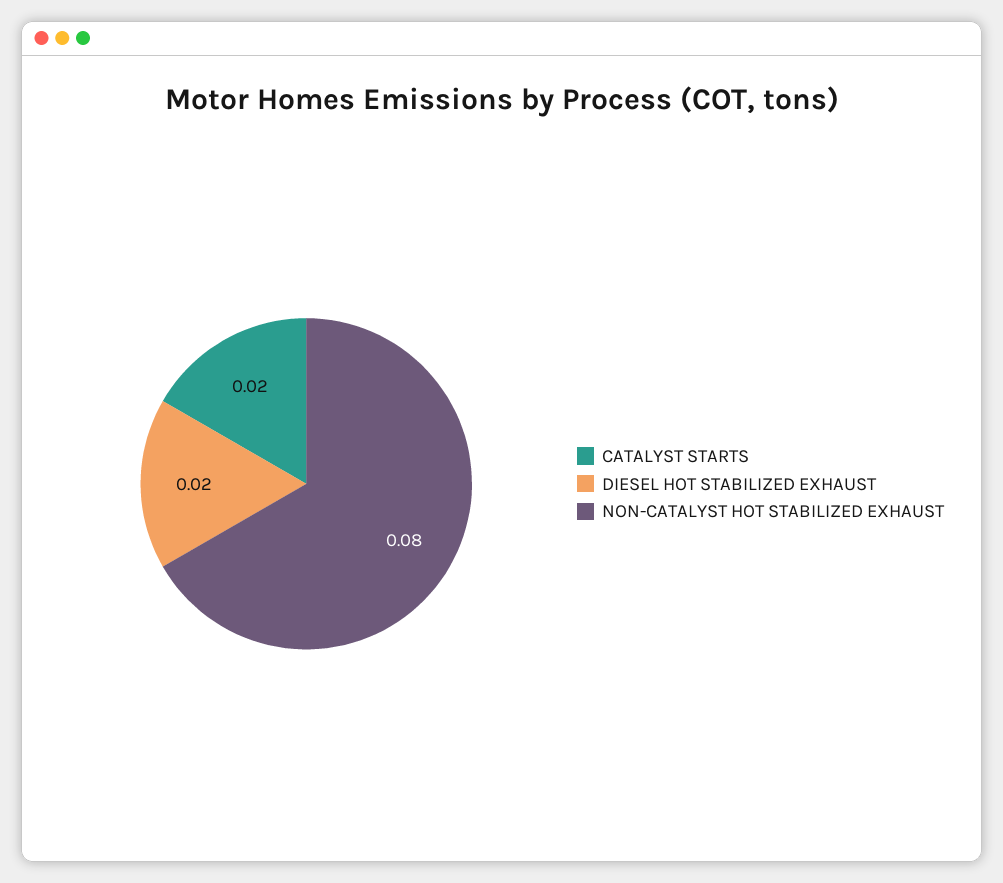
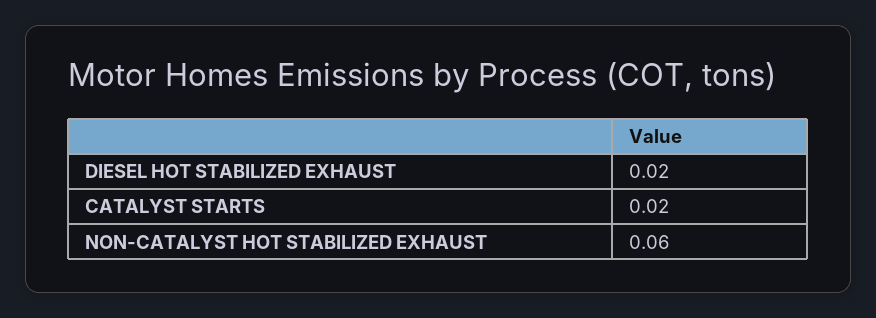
  {
    "CATALYST STARTS": 0.02,
    "DIESEL HOT STABILIZED EXHAUST": 0.02,
-   "NON-CATALYST HOT STABILIZED EXHAUST": 0.08
+   "NON-CATALYST HOT STABILIZED EXHAUST": 0.06
  }

